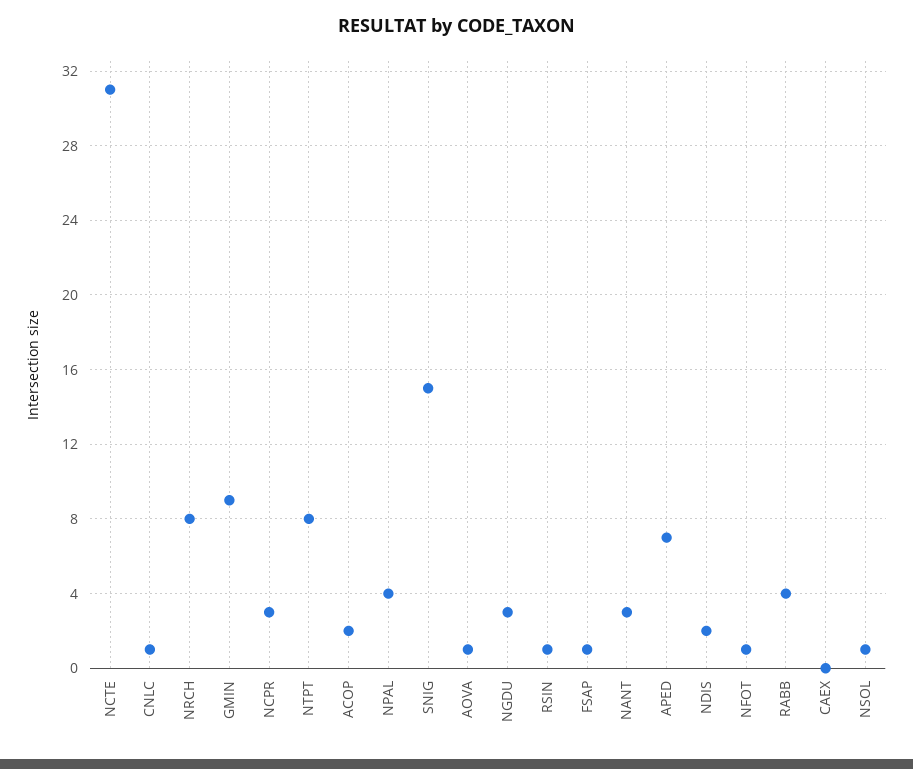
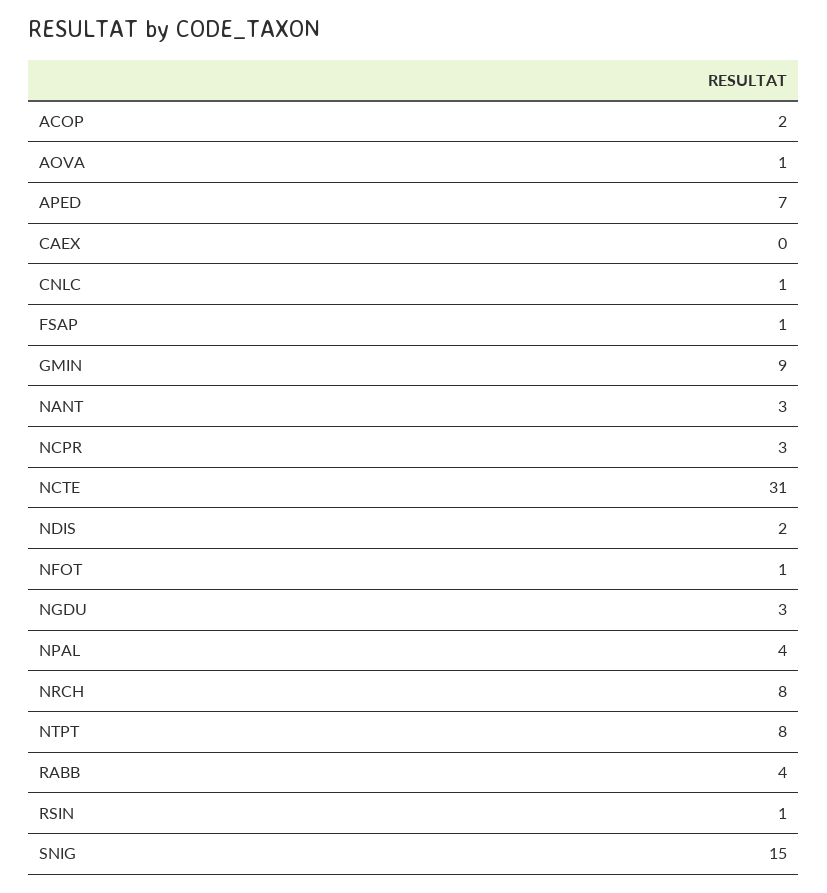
  {
    "NCTE": 31,
    "CNLC": 1,
    "NRCH": 8,
    "GMIN": 9,
    "NCPR": 3,
    "NTPT": 8,
    "ACOP": 2,
    "NPAL": 4,
    "SNIG": 15,
    "AOVA": 1,
    "NGDU": 3,
    "RSIN": 1,
    "FSAP": 1,
    "NANT": 3,
    "APED": 7,
    "NDIS": 2,
    "NFOT": 1,
    "RABB": 4,
-   "CAEX": 0,
+   "CAEX": 0
-   "NSOL": 1
  }

